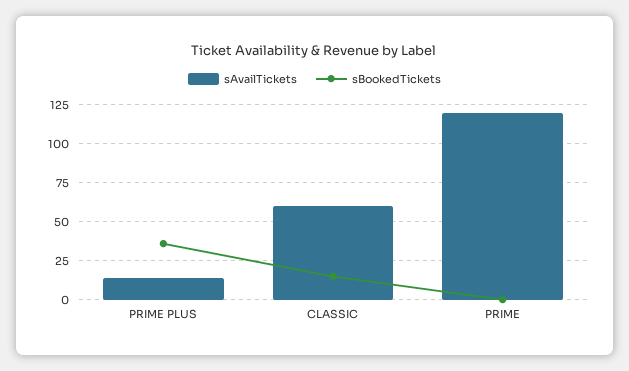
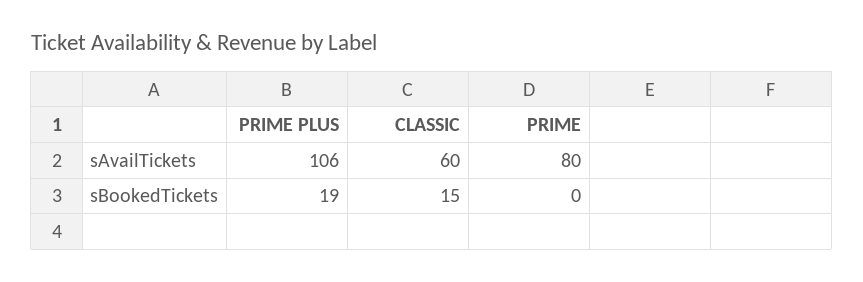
  {
    "sAvailTickets": {
-     "PRIME PLUS": 15,
+     "PRIME PLUS": 106,
      "CLASSIC": 60,
-     "PRIME": 120
+     "PRIME": 80
    },
    "sBookedTickets": {
-     "PRIME PLUS": 35,
+     "PRIME PLUS": 19,
      "CLASSIC": 15,
      "PRIME": 0
    }
  }

